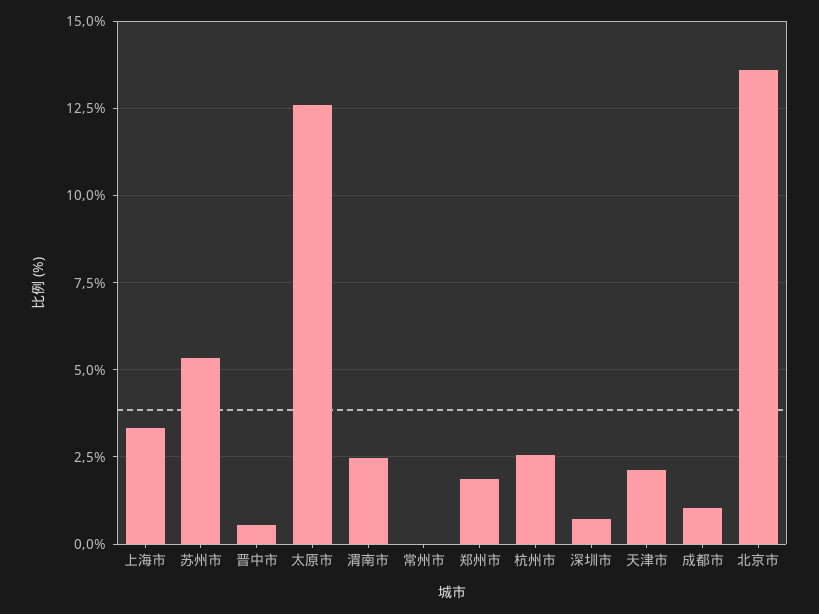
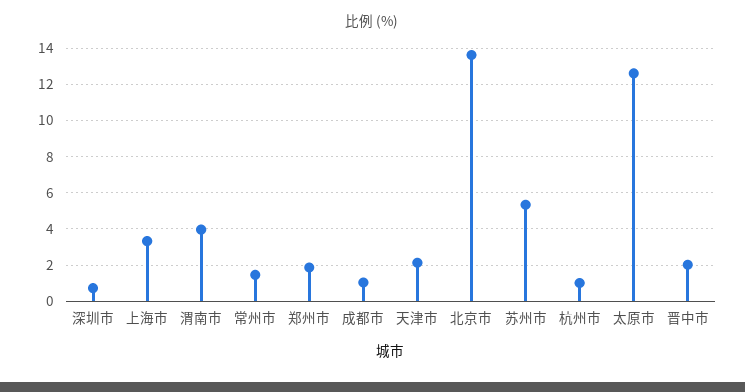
  {
    "上海市": 3.25,
    "苏州市": 5.25,
-   "晋中市": 0.5,
+   "晋中市": 2,
    "太原市": 12.5,
-   "渭南市": 2.5,
+   "渭南市": 4,
-   "常州市": 0,
+   "常州市": 1.5,
    "郑州市": 1.75,
-   "杭州市": 2.5,
+   "杭州市": 1,
    "深圳市": 0.75,
    "天津市": 2.25,
    "成都市": 1,
    "北京市": 13.5
  }

